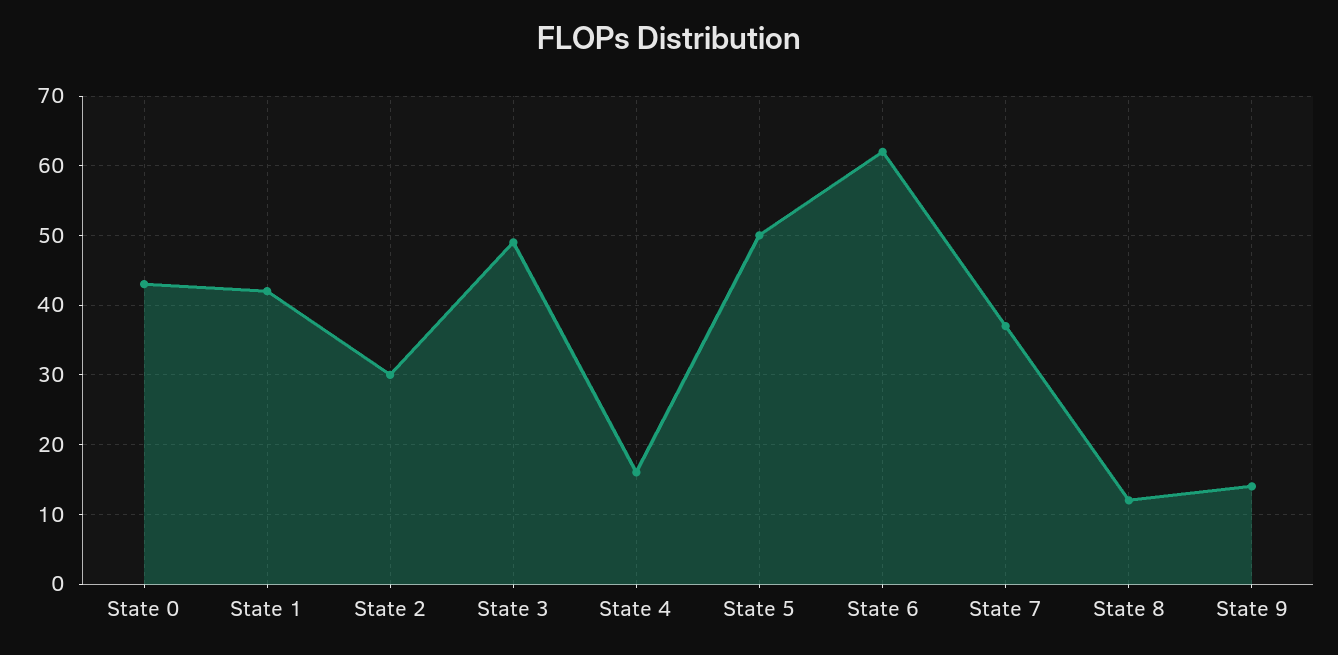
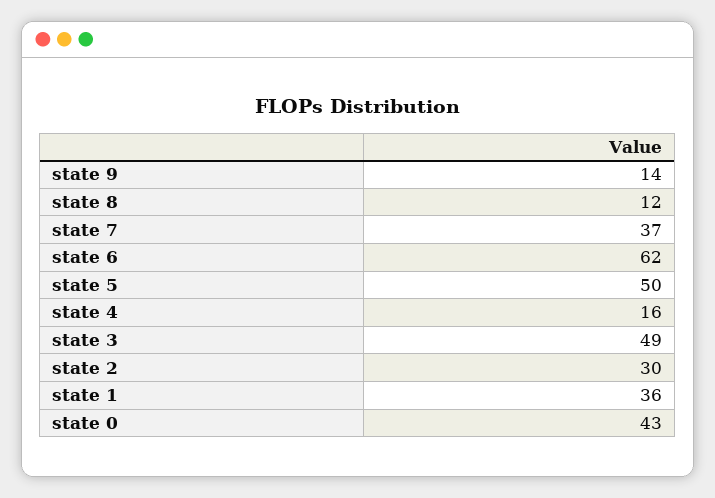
  {
    "State 0": 43,
-   "State 1": 42,
+   "State 1": 36,
    "State 2": 30,
    "State 3": 49,
    "State 4": 16,
    "State 5": 50,
    "State 6": 62,
    "State 7": 37,
    "State 8": 12,
    "State 9": 14
  }

